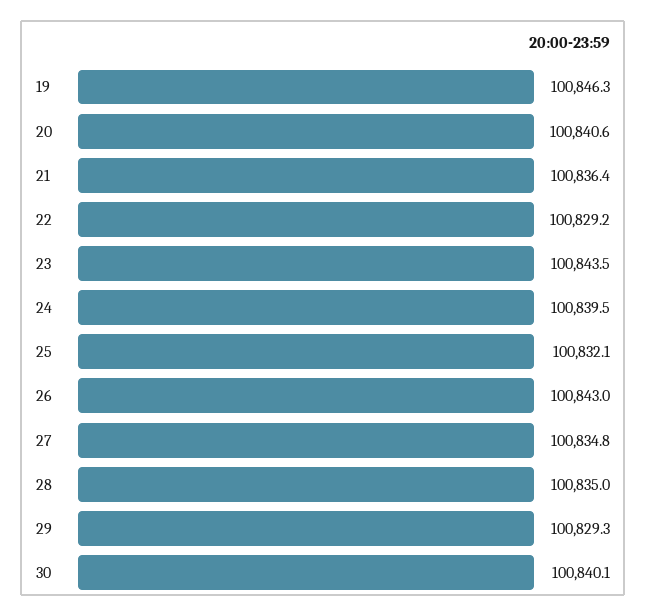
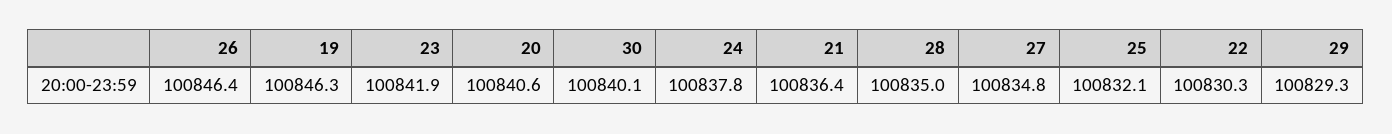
  {
    "19": 100846.3,
    "20": 100840.6,
    "21": 100836.4,
-   "22": 100829.2,
+   "22": 100830.3,
-   "23": 100843.5,
+   "23": 100841.9,
-   "24": 100839.5,
+   "24": 100837.8,
    "25": 100832.1,
-   "26": 100843,
+   "26": 100846.4,
    "27": 100834.8,
    "28": 100835,
    "29": 100829.3,
    "30": 100840.1
  }

